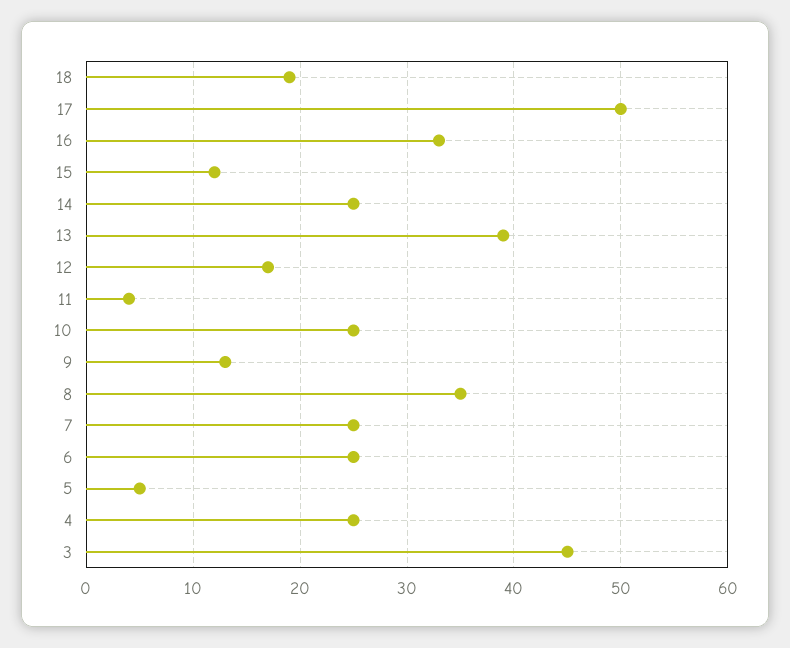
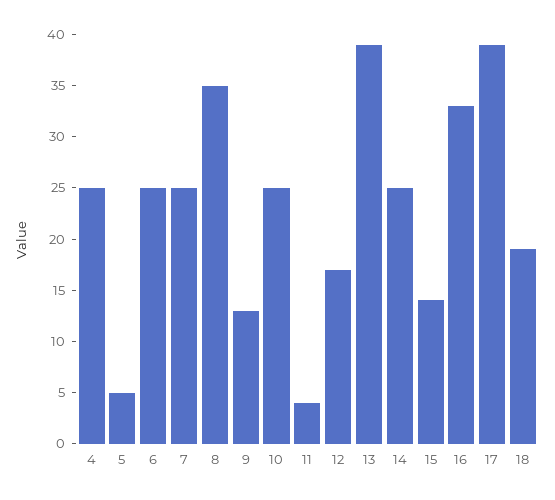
  {
    "18": 19,
-   "17": 50,
+   "17": 39,
    "16": 33,
-   "15": 12,
+   "15": 14,
    "14": 25,
    "13": 39,
    "12": 17,
    "11": 4,
    "10": 25,
    "9": 13,
    "8": 35,
    "7": 25,
    "6": 25,
    "5": 5,
-   "4": 25,
+   "4": 25
-   "3": 45
  }

